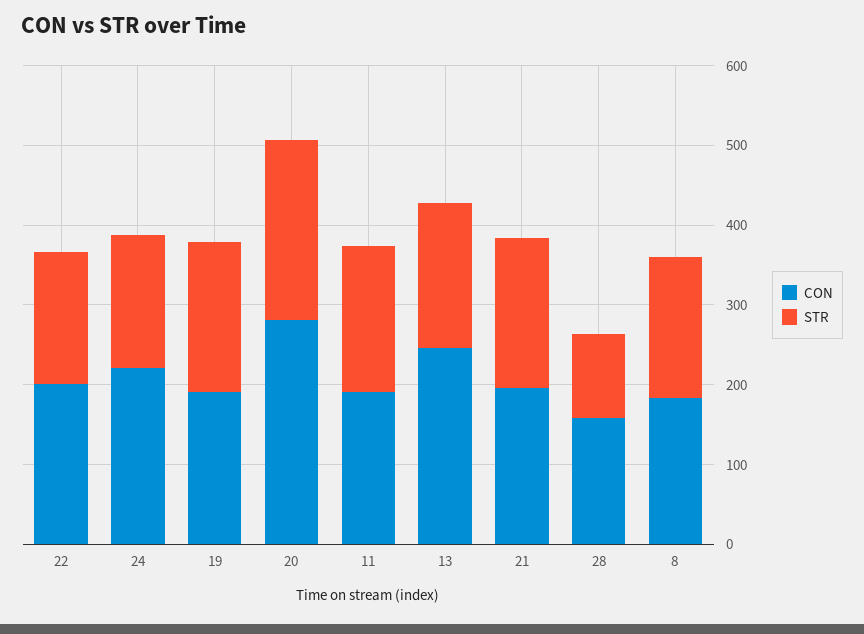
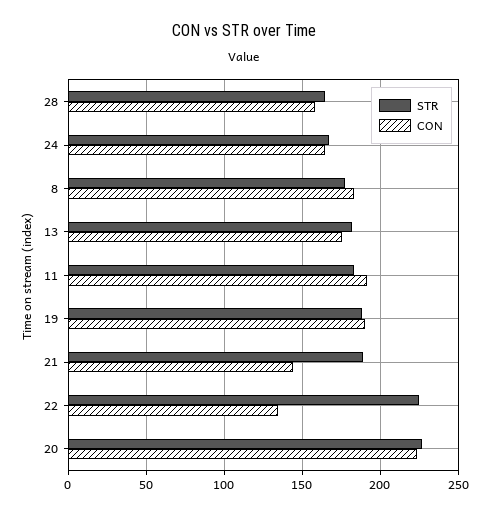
  {
    "CON": {
-     "22": 200,
+     "22": 135,
-     "24": 220,
+     "24": 165,
      "19": 190,
-     "20": 280,
+     "20": 225,
      "11": 190,
-     "13": 240,
+     "13": 175,
-     "21": 200,
+     "21": 145,
      "28": 160,
      "8": 185
    },
    "STR": {
-     "22": 160,
+     "22": 225,
      "24": 165,
      "19": 190,
      "20": 225,
      "11": 185,
      "13": 180,
      "21": 190,
-     "28": 100,
+     "28": 165,
      "8": 175
    }
  }

